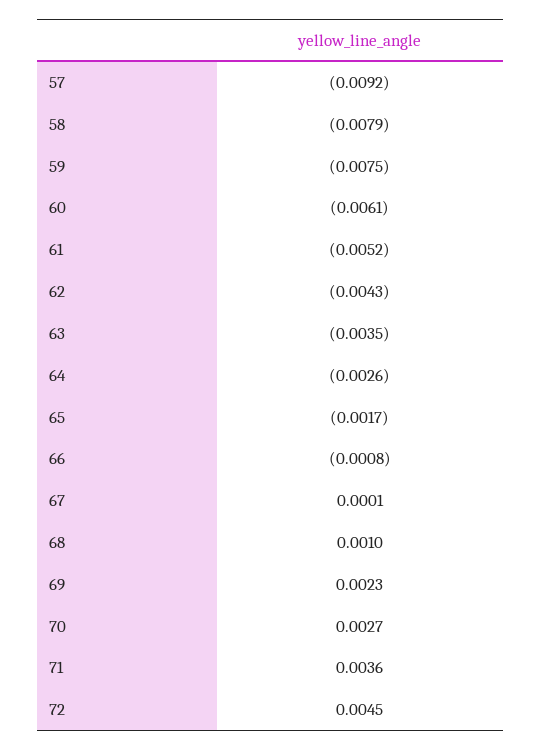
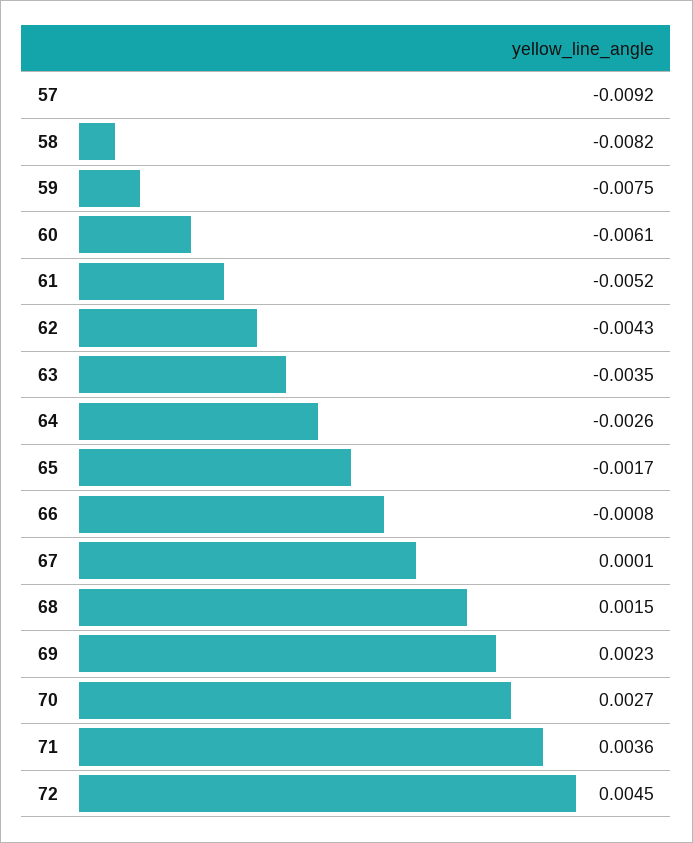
  {
    "57": -0.0092,
-   "58": -0.0079,
+   "58": -0.0082,
    "59": -0.0075,
    "60": -0.0061,
    "61": -0.0052,
    "62": -0.0043,
    "63": -0.0035,
    "64": -0.0026,
    "65": -0.0017,
    "66": -0.0008,
    "67": 0.0001,
-   "68": 0.001,
+   "68": 0.0015,
    "69": 0.0023,
    "70": 0.0027,
    "71": 0.0036,
    "72": 0.0045
  }

